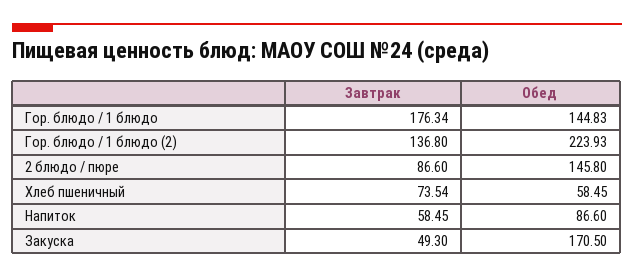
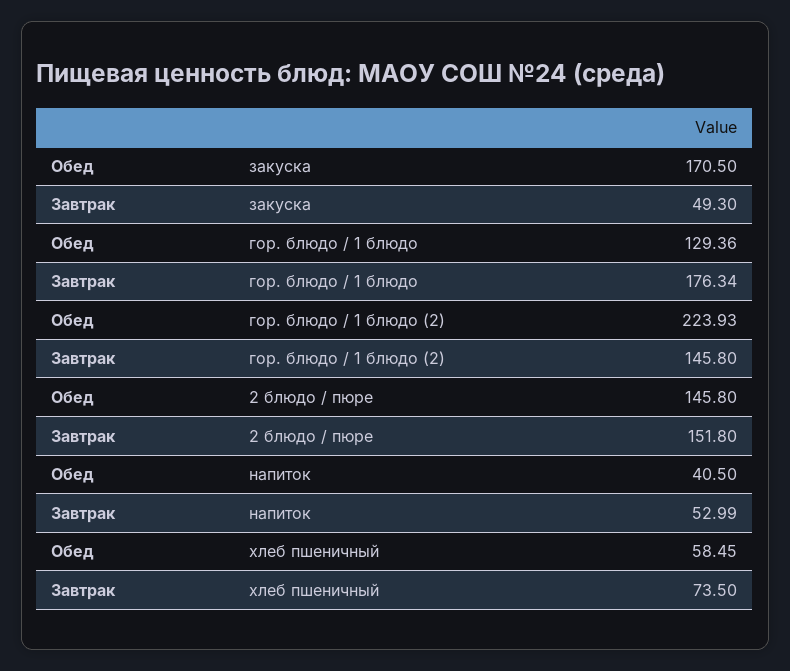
  {
    "Завтрак": {
      "Гор. блюдо / 1 блюдо": 176.34,
-     "Гор. блюдо / 1 блюдо (2)": 136.8,
+     "Гор. блюдо / 1 блюдо (2)": 145.8,
-     "2 блюдо / пюре": 86.6,
+     "2 блюдо / пюре": 151.8,
-     "Хлеб пшеничный": 73.54,
+     "Хлеб пшеничный": 73.5,
-     "Напиток": 58.45,
+     "Напиток": 52.99,
      "Закуска": 49.3
    },
    "Обед": {
-     "Гор. блюдо / 1 блюдо": 144.83,
+     "Гор. блюдо / 1 блюдо": 129.36,
      "Гор. блюдо / 1 блюдо (2)": 223.93,
      "2 блюдо / пюре": 145.8,
      "Хлеб пшеничный": 58.45,
-     "Напиток": 86.6,
+     "Напиток": 40.5,
      "Закуска": 170.5
    }
  }

